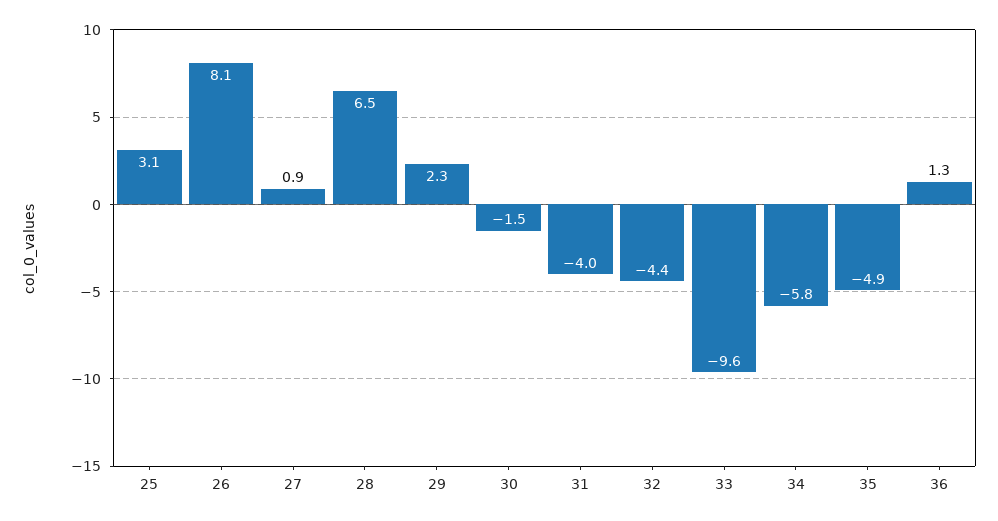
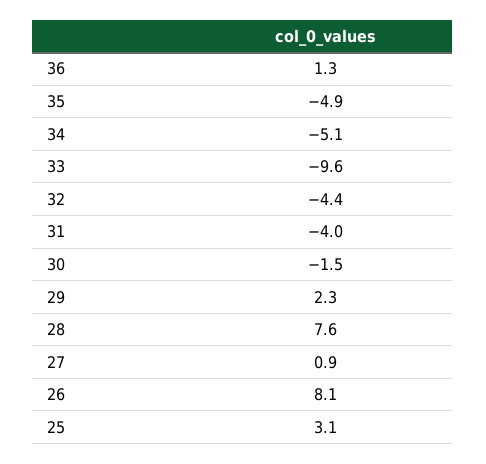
  {
    "25": 3.1,
    "26": 8.1,
    "27": 0.9,
-   "28": 6.5,
+   "28": 7.6,
    "29": 2.3,
    "30": -1.5,
    "31": -4,
    "32": -4.4,
    "33": -9.6,
-   "34": -5.8,
+   "34": -5.1,
    "35": -4.9,
    "36": 1.3
  }

